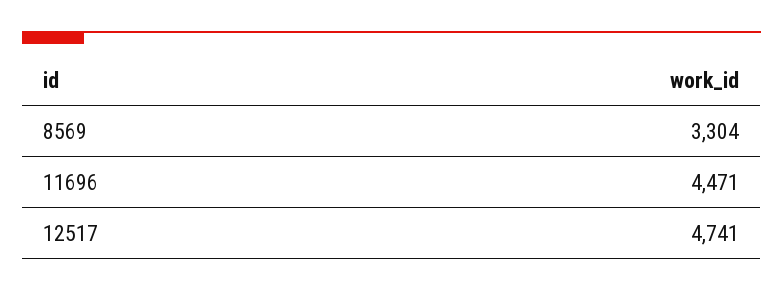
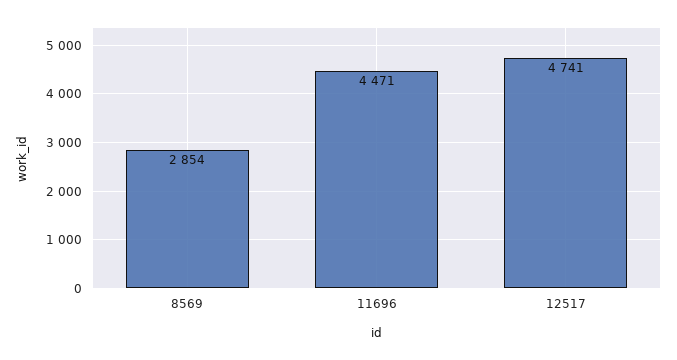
  {
-   "8569": 3304,
+   "8569": 2854,
    "11696": 4471,
    "12517": 4741
  }

